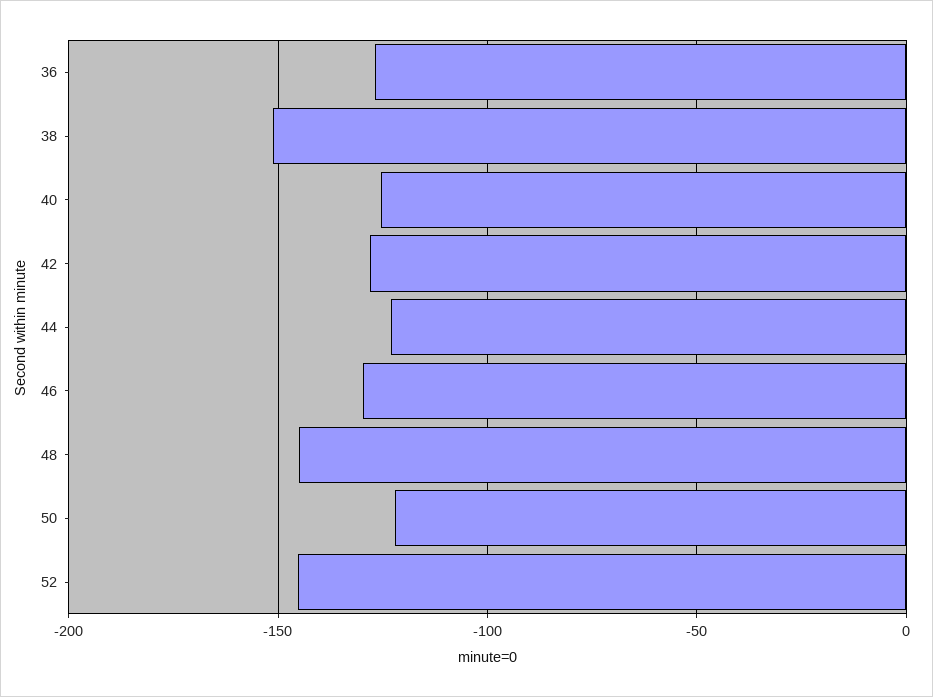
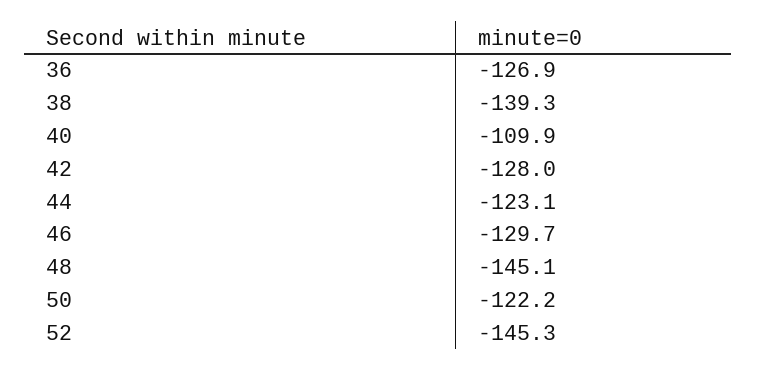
  {
    "36": -126.9,
-   "38": -150,
+   "38": -139.3,
-   "40": -125,
+   "40": -109.9,
    "42": -128,
    "44": -123.1,
    "46": -129.7,
    "48": -145.1,
    "50": -122.2,
    "52": -145.3
  }

